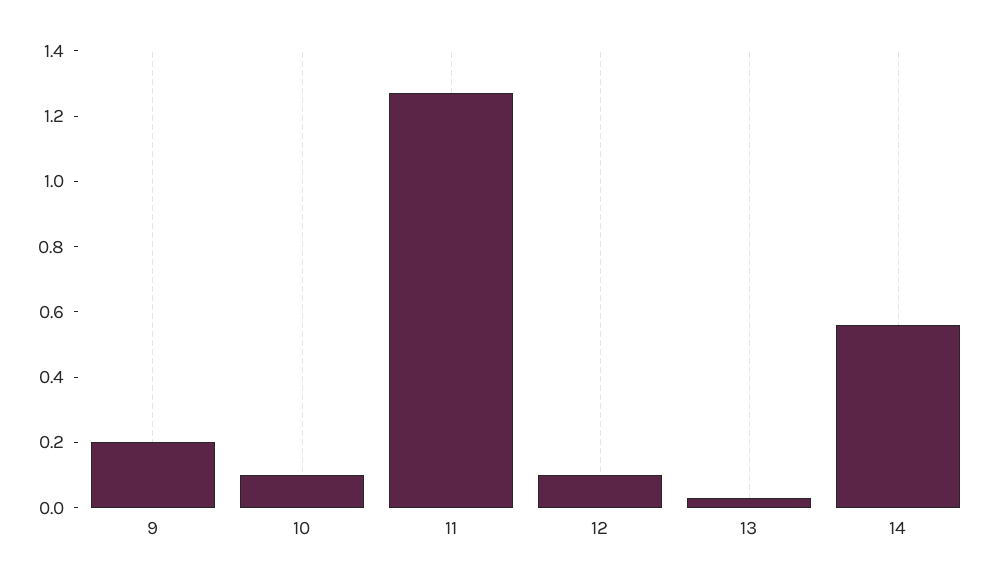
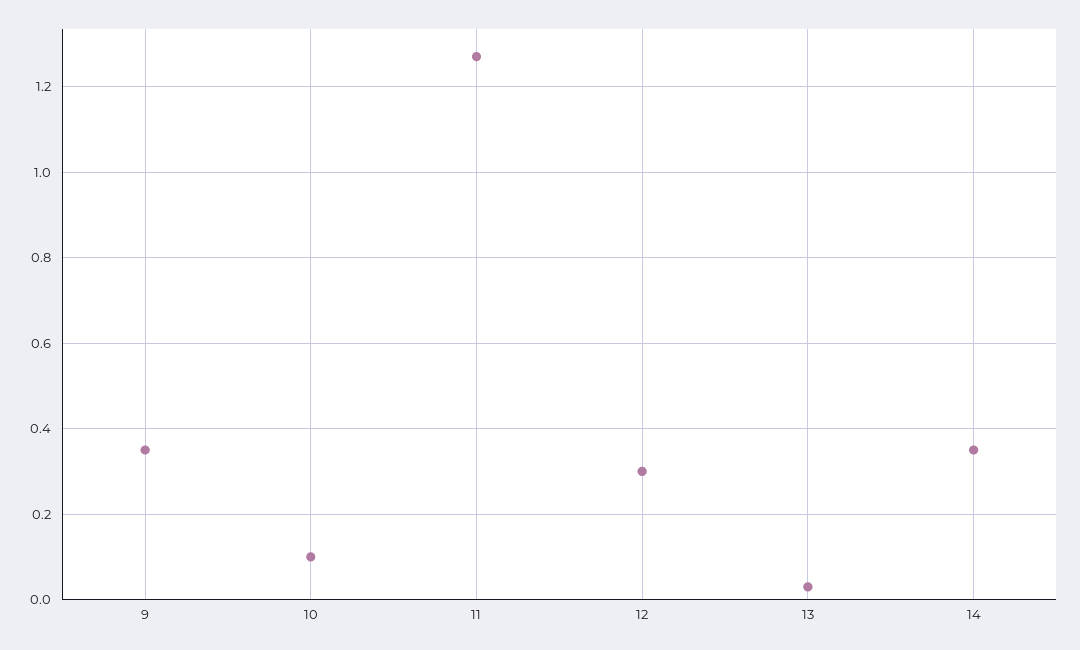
  {
-   "9": 0.2,
+   "9": 0.35,
    "10": 0.1,
    "11": 1.25,
-   "12": 0.1,
+   "12": 0.3,
    "13": 0.05,
-   "14": 0.55
+   "14": 0.35
  }

